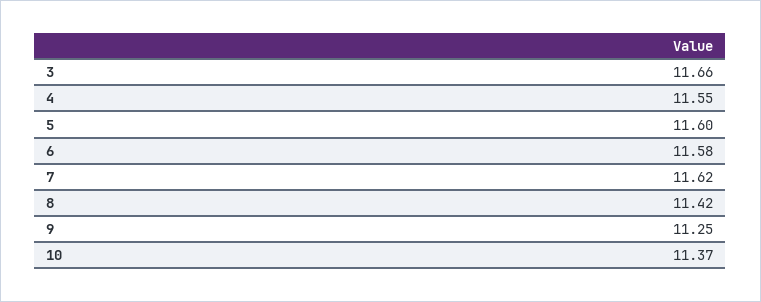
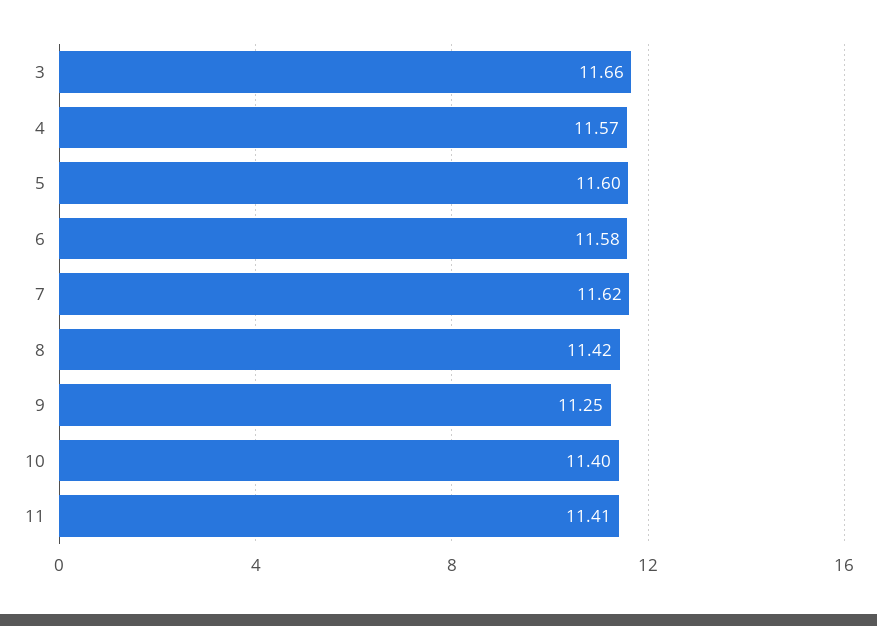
  {
    "3": 11.66,
-   "4": 11.55,
+   "4": 11.57,
    "5": 11.6,
    "6": 11.58,
    "7": 11.62,
    "8": 11.42,
    "9": 11.25,
-   "10": 11.37
+   "10": 11.4,
+   "11": 11.41
  }

